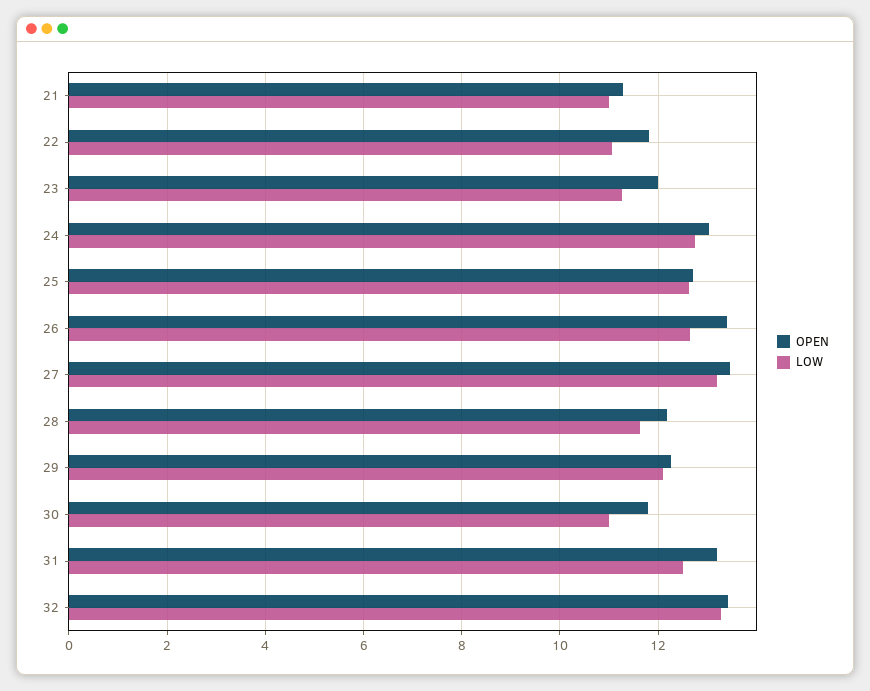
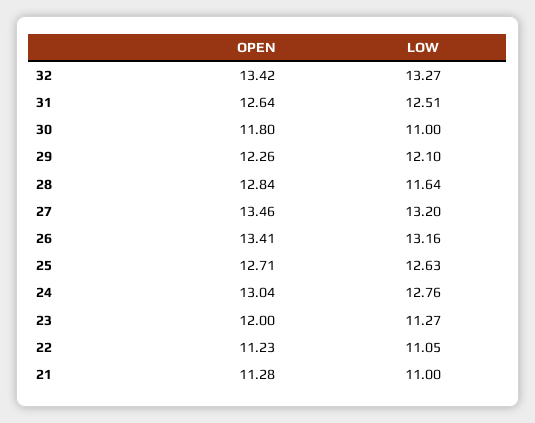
  {
    "OPEN": {
      "21": 11.28,
-     "22": 11.8,
+     "22": 11.23,
      "23": 12,
      "24": 13.04,
      "25": 12.71,
      "26": 13.41,
      "27": 13.46,
-     "28": 12.2,
+     "28": 12.84,
      "29": 12.26,
      "30": 11.8,
-     "31": 13.2,
+     "31": 12.64,
      "32": 13.42
    },
    "LOW": {
      "21": 11,
      "22": 11.05,
      "23": 11.27,
      "24": 12.76,
      "25": 12.63,
-     "26": 12.6,
+     "26": 13.16,
      "27": 13.2,
      "28": 11.64,
      "29": 12.1,
      "30": 11,
      "31": 12.51,
      "32": 13.27
    }
  }

